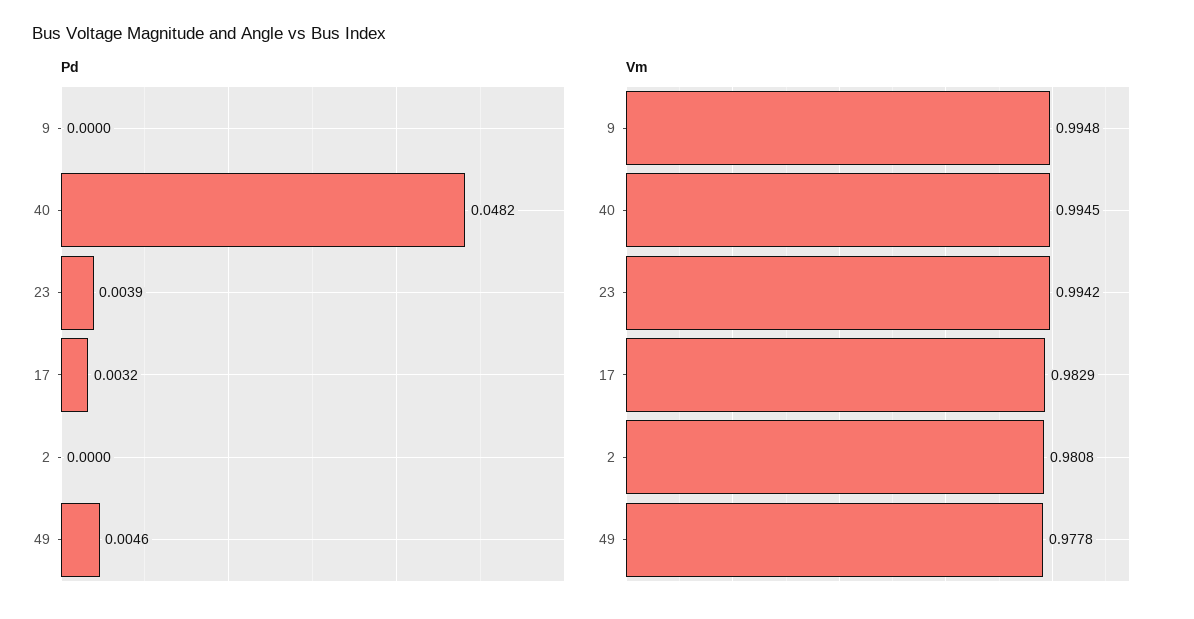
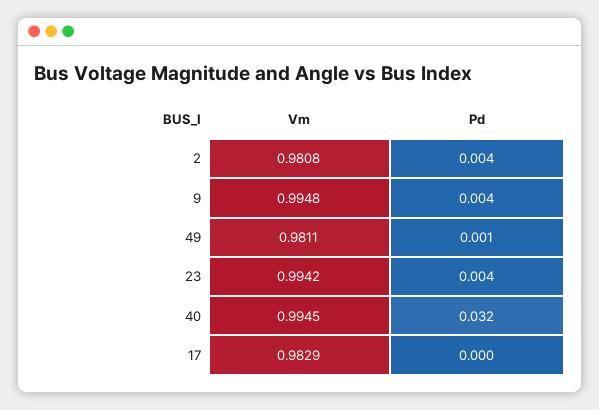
  {
    "Pd": {
-     "9": 0,
+     "9": 0.004,
-     "40": 0.0482,
+     "40": 0.032,
      "23": 0.0039,
-     "17": 0.0032,
+     "17": 0,
-     "2": 0,
+     "2": 0.004,
-     "49": 0.0046
+     "49": 0.001
    },
    "Vm": {
      "9": 0.9948,
      "40": 0.9945,
      "23": 0.9942,
      "17": 0.9829,
      "2": 0.9808,
-     "49": 0.9778
+     "49": 0.9811
    }
  }

